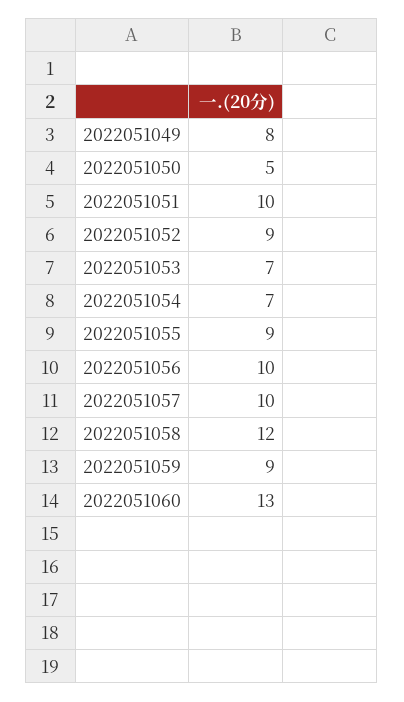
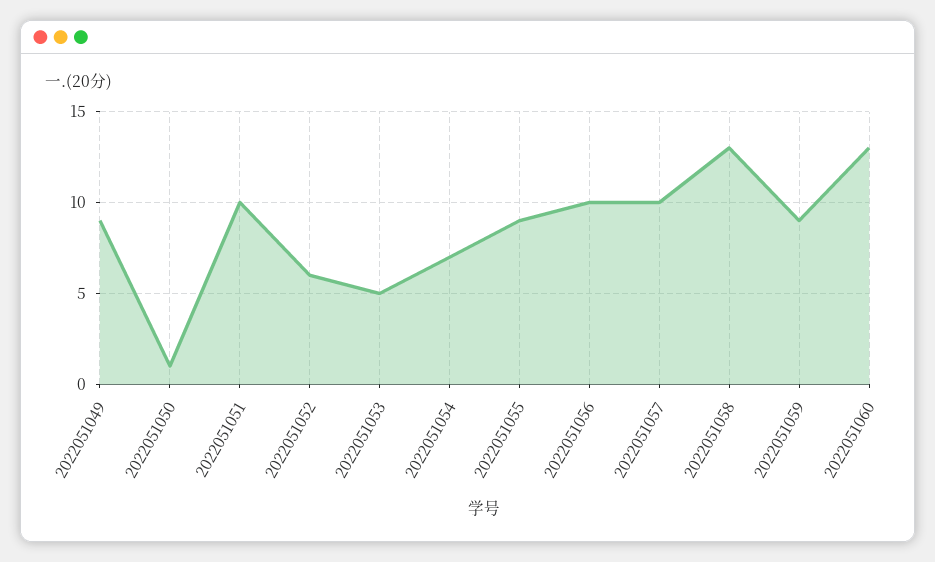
  {
-   "2022051049": 8,
+   "2022051049": 9,
-   "2022051050": 5,
+   "2022051050": 1,
    "2022051051": 10,
-   "2022051052": 9,
+   "2022051052": 6,
-   "2022051053": 7,
+   "2022051053": 5,
    "2022051054": 7,
    "2022051055": 9,
    "2022051056": 10,
    "2022051057": 10,
-   "2022051058": 12,
+   "2022051058": 13,
    "2022051059": 9,
    "2022051060": 13
  }

